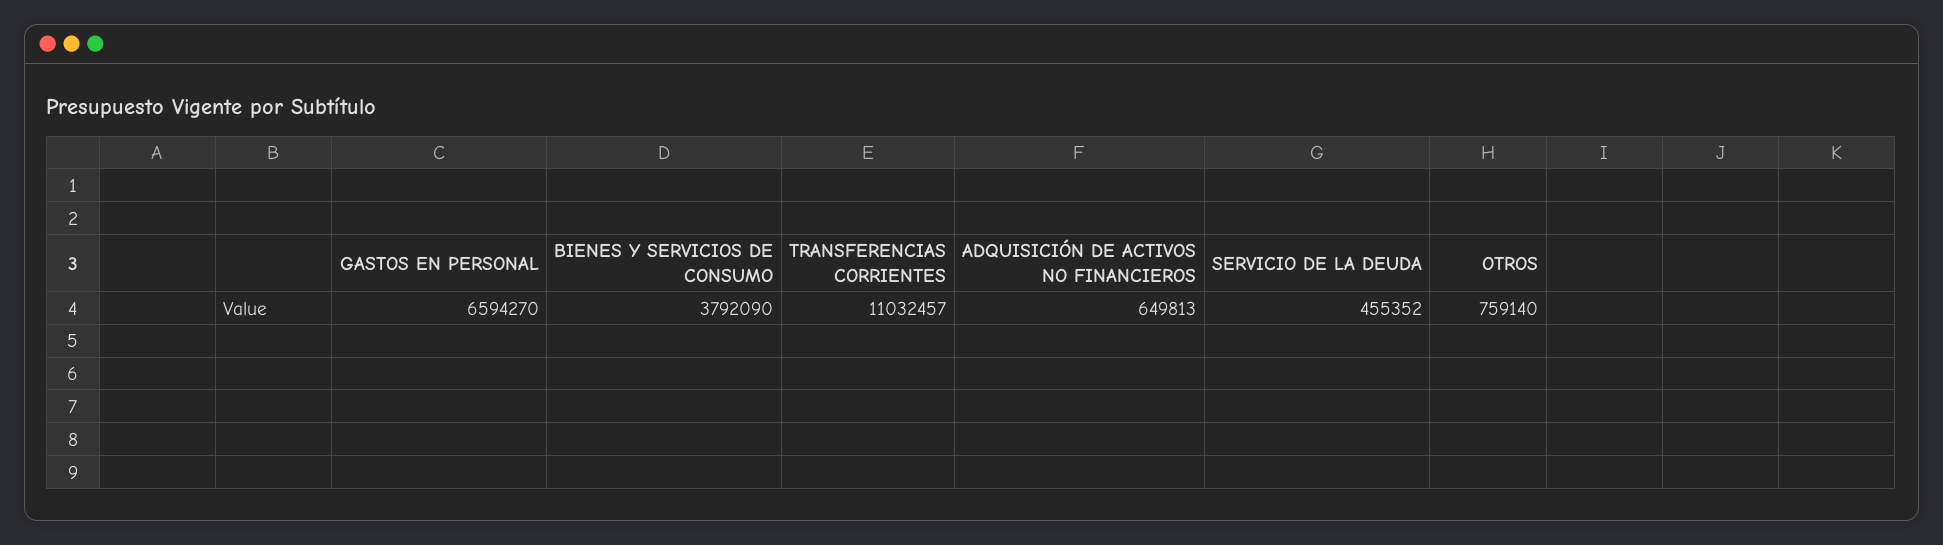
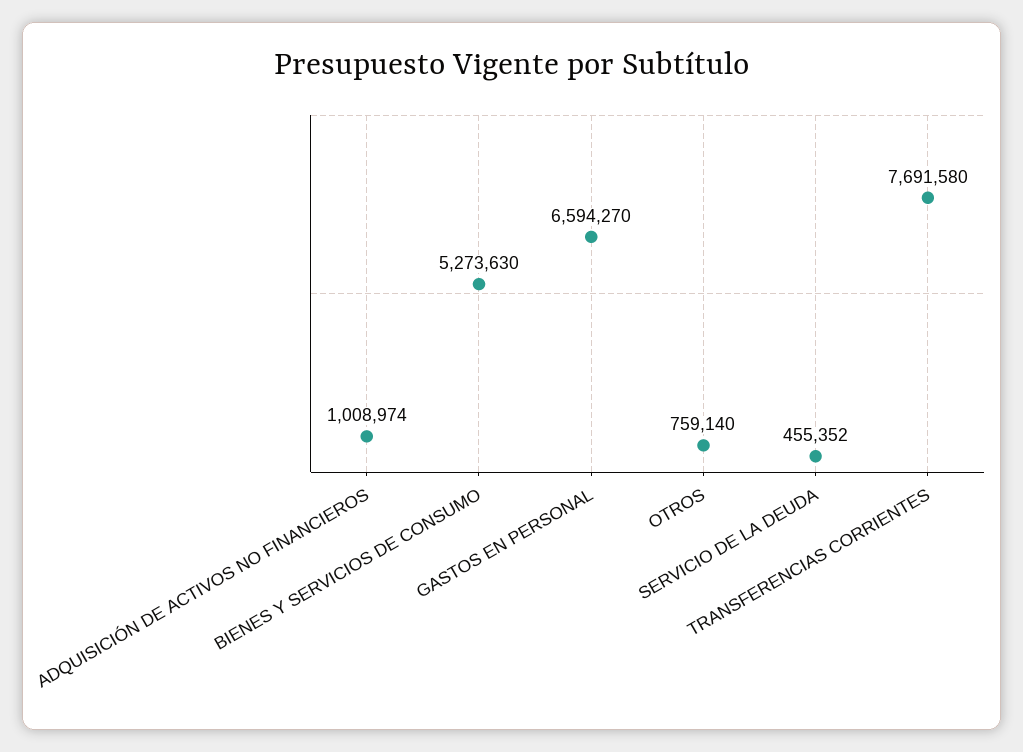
  {
    "GASTOS EN PERSONAL": 6594270,
-   "BIENES Y SERVICIOS DE CONSUMO": 3792090,
+   "BIENES Y SERVICIOS DE CONSUMO": 5273630,
-   "TRANSFERENCIAS CORRIENTES": 11032457,
+   "TRANSFERENCIAS CORRIENTES": 7691580,
-   "ADQUISICIÓN DE ACTIVOS NO FINANCIEROS": 649813,
+   "ADQUISICIÓN DE ACTIVOS NO FINANCIEROS": 1008974,
    "SERVICIO DE LA DEUDA": 455352,
    "OTROS": 759140
  }

